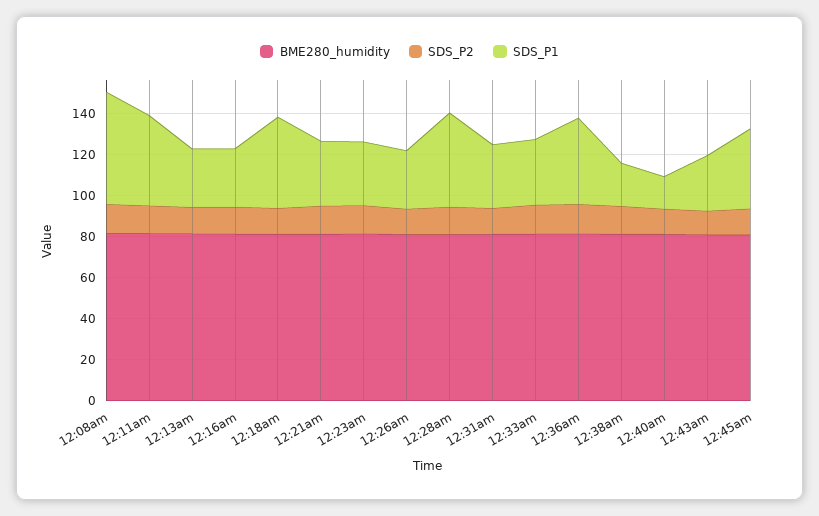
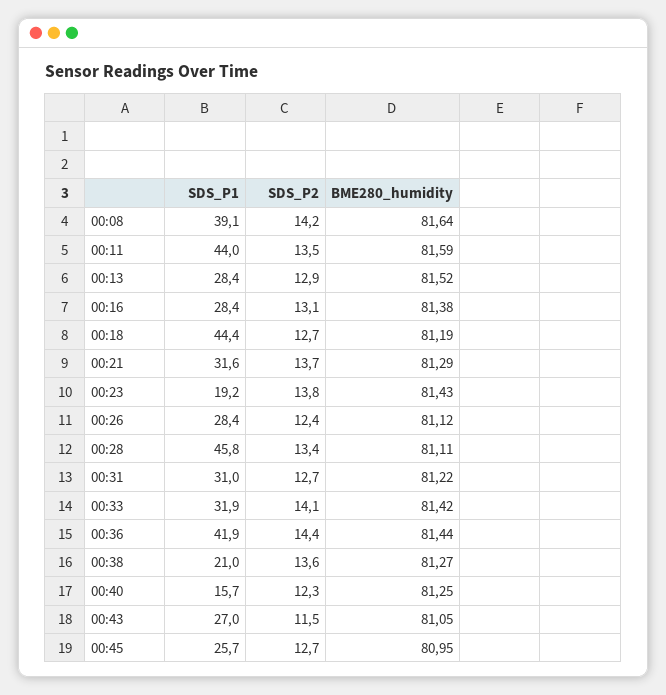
  {
    "BME280_humidity": {
      "12:08am": 81.64,
      "12:11am": 81.59,
      "12:13am": 81.52,
      "12:16am": 81.38,
      "12:18am": 81.19,
      "12:21am": 81.29,
      "12:23am": 81.43,
      "12:26am": 81.12,
      "12:28am": 81.11,
      "12:31am": 81.22,
      "12:33am": 81.42,
      "12:36am": 81.44,
      "12:38am": 81.27,
      "12:40am": 81.25,
      "12:43am": 81.05,
      "12:45am": 80.95
    },
    "SDS_P2": {
      "12:08am": 14.2,
      "12:11am": 13.5,
      "12:13am": 12.9,
      "12:16am": 13.1,
      "12:18am": 12.7,
      "12:21am": 13.7,
      "12:23am": 13.8,
      "12:26am": 12.4,
      "12:28am": 13.4,
      "12:31am": 12.7,
      "12:33am": 14.1,
      "12:36am": 14.4,
      "12:38am": 13.6,
      "12:40am": 12.3,
      "12:43am": 11.5,
      "12:45am": 12.7
    },
    "SDS_P1": {
-     "12:08am": 55,
+     "12:08am": 39.1,
      "12:11am": 44,
      "12:13am": 28.4,
      "12:16am": 28.4,
      "12:18am": 44.4,
      "12:21am": 31.6,
-     "12:23am": 30,
+     "12:23am": 19.2,
      "12:26am": 28.4,
      "12:28am": 45.8,
      "12:31am": 31,
      "12:33am": 31.9,
      "12:36am": 41.9,
      "12:38am": 21,
      "12:40am": 15.7,
      "12:43am": 27,
-     "12:45am": 40
+     "12:45am": 25.7
    }
  }

